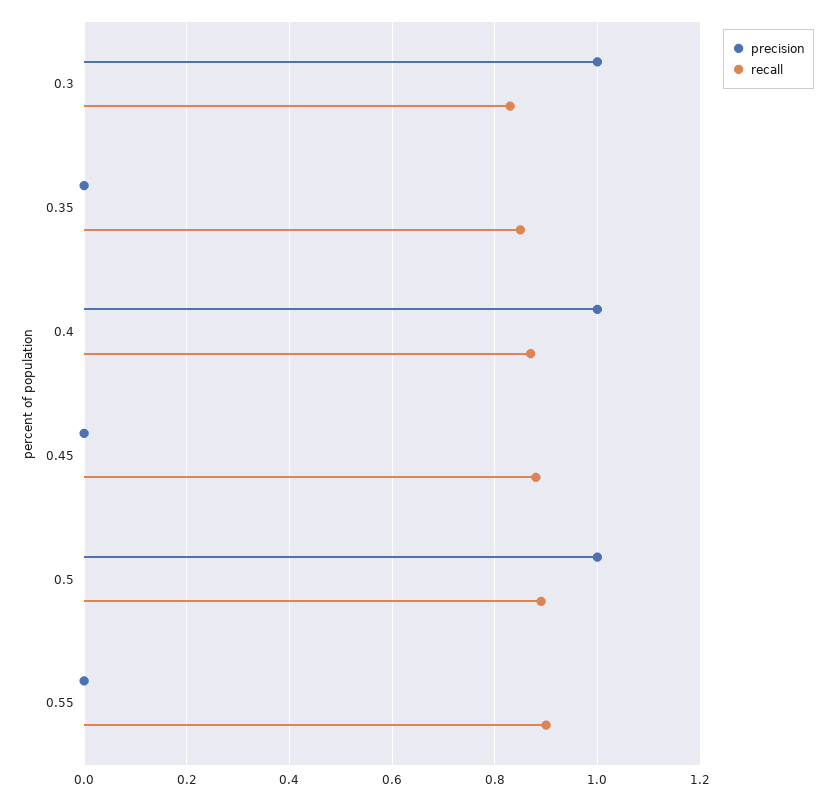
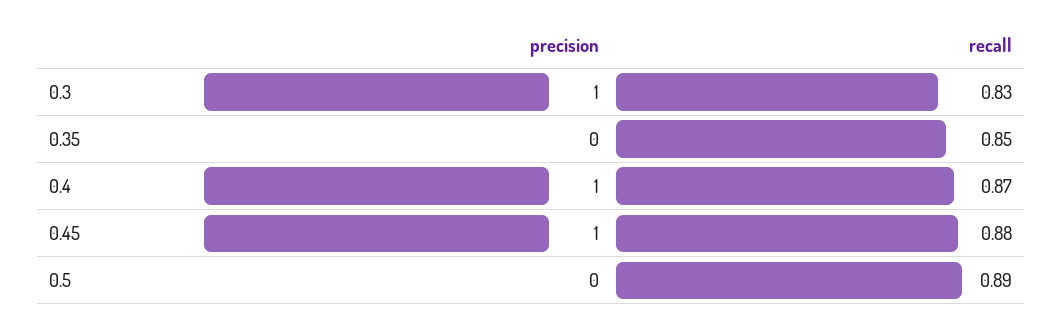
  {
    "precision": {
      "0.3": 1,
      "0.35": 0,
      "0.4": 1,
-     "0.45": 0,
+     "0.45": 1,
-     "0.5": 1,
+     "0.5": 0
-     "0.55": 0
    },
    "recall": {
      "0.3": 0.83,
      "0.35": 0.85,
      "0.4": 0.87,
      "0.45": 0.88,
-     "0.5": 0.89,
+     "0.5": 0.89
-     "0.55": 0.9
    }
  }

